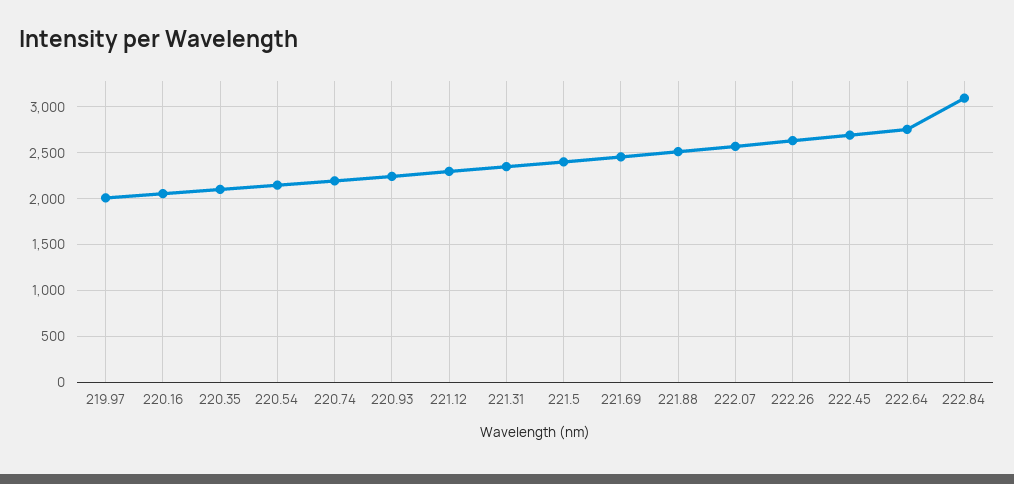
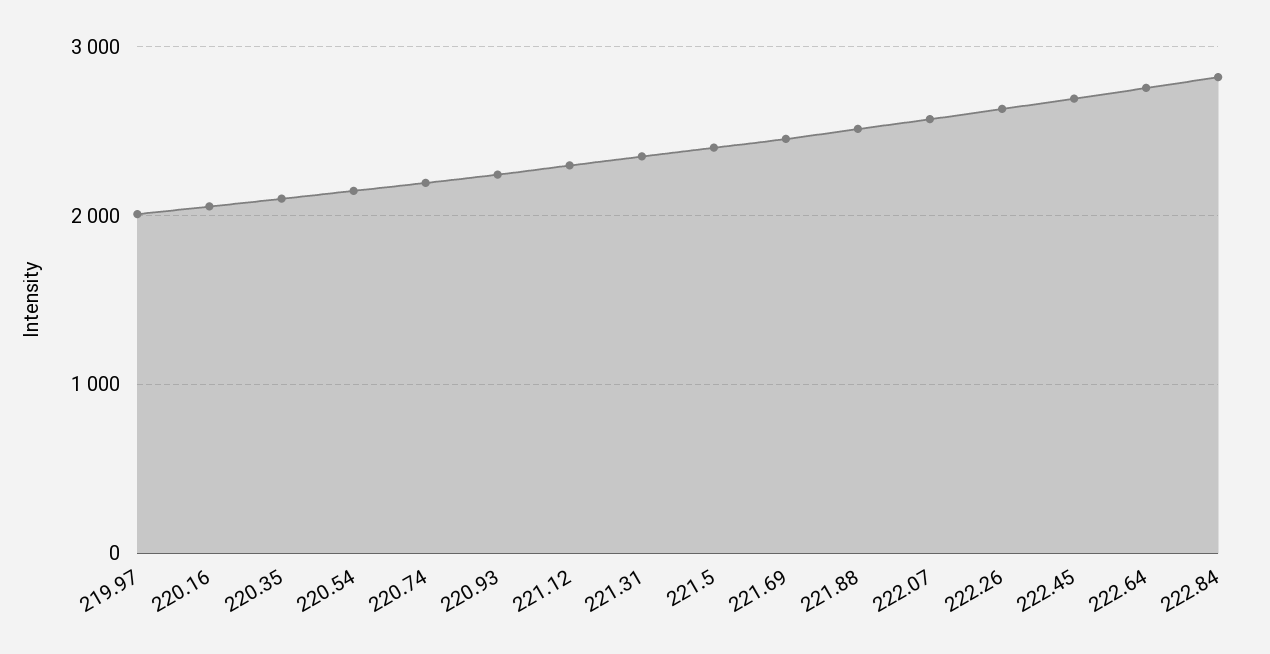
  {
    "219.97": 2000,
    "220.16": 2100,
    "220.35": 2100,
    "220.54": 2100,
    "220.74": 2200,
    "220.93": 2200,
    "221.12": 2300,
    "221.31": 2300,
    "221.5": 2400,
    "221.69": 2500,
    "221.88": 2500,
    "222.07": 2600,
    "222.26": 2600,
    "222.45": 2700,
    "222.64": 2800,
-   "222.84": 3100
+   "222.84": 2800
  }

